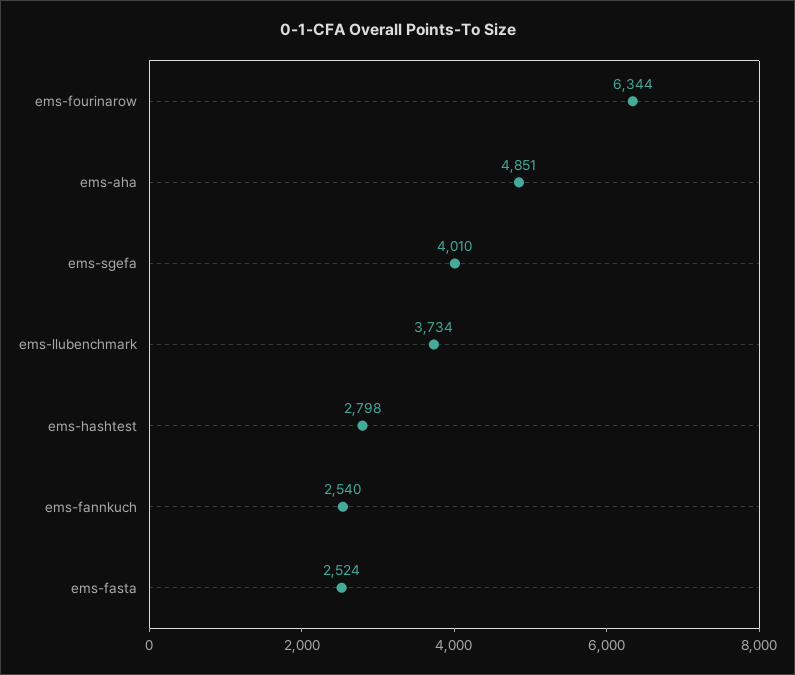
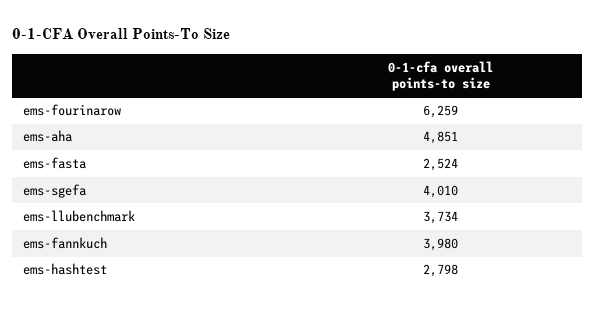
  {
-   "ems-fourinarow": 6344,
+   "ems-fourinarow": 6259,
    "ems-aha": 4851,
    "ems-sgefa": 4010,
    "ems-llubenchmark": 3734,
    "ems-hashtest": 2798,
-   "ems-fannkuch": 2540,
+   "ems-fannkuch": 3980,
    "ems-fasta": 2524
  }

